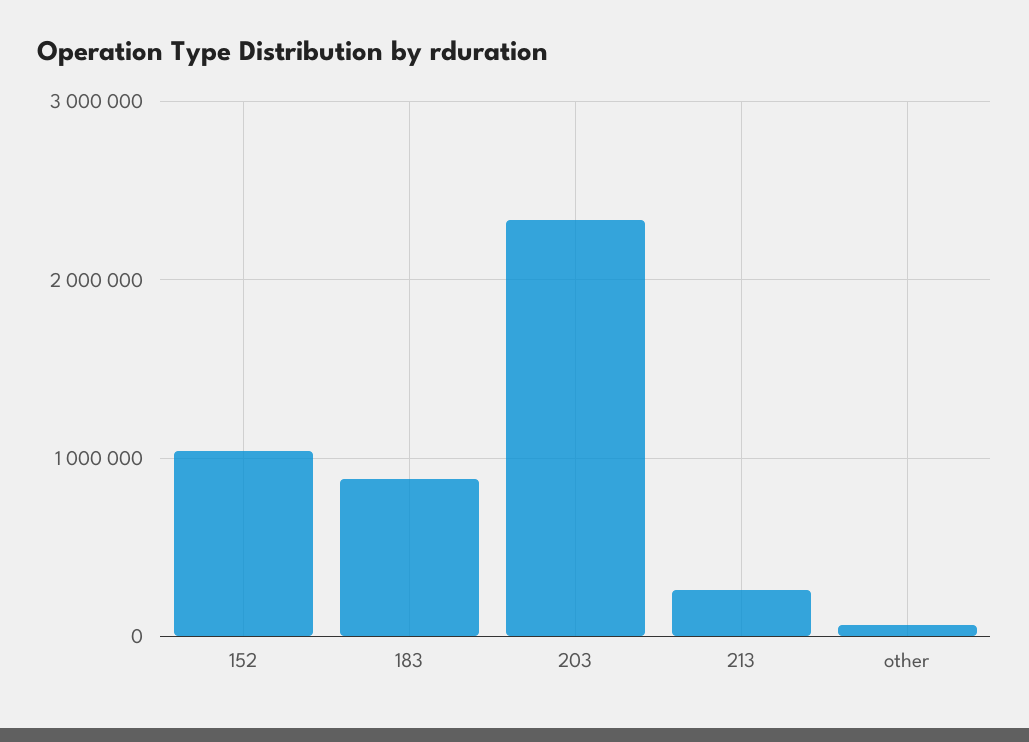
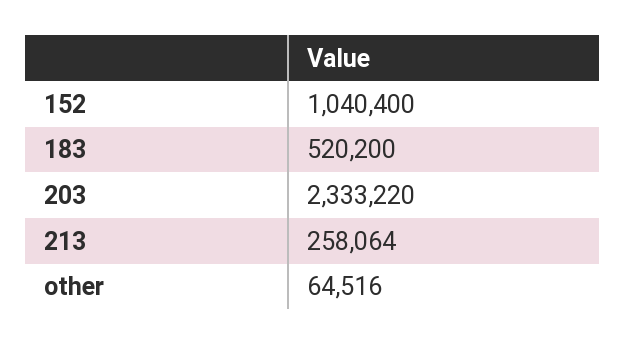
  {
    "152": 1040400,
-   "183": 900000,
+   "183": 520200,
    "203": 2333220,
    "213": 258064,
    "other": 64516
  }

